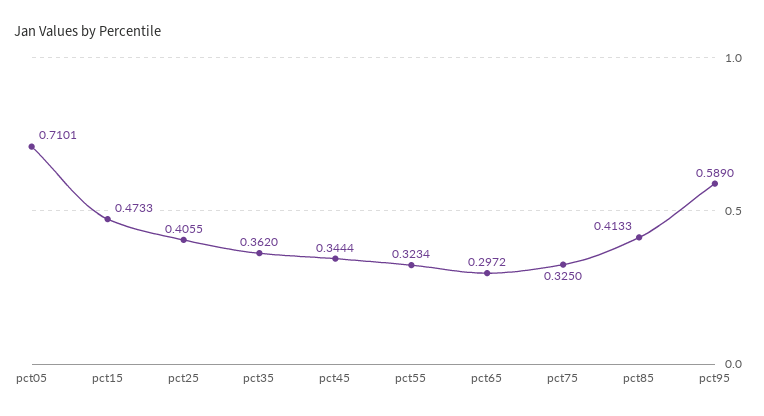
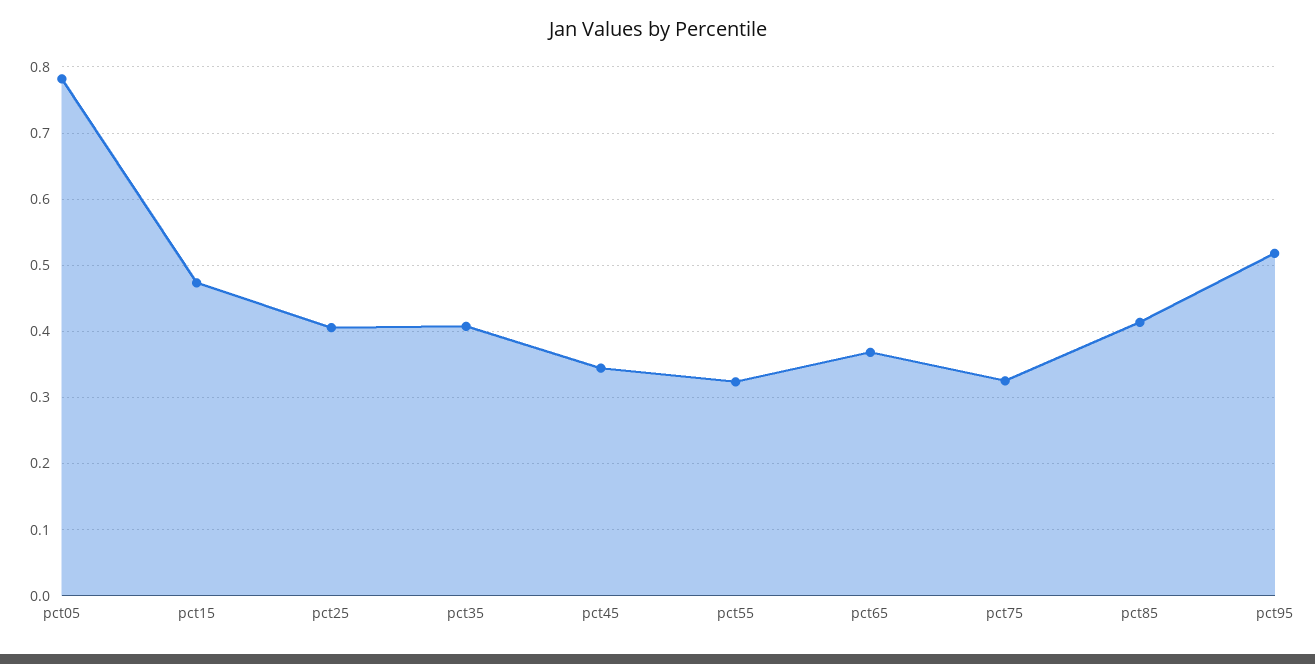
  {
-   "pct05": 0.7101,
+   "pct05": 0.78,
    "pct15": 0.4733,
    "pct25": 0.4055,
-   "pct35": 0.362,
+   "pct35": 0.41,
    "pct45": 0.3444,
    "pct55": 0.3234,
-   "pct65": 0.2972,
+   "pct65": 0.37,
    "pct75": 0.325,
    "pct85": 0.4133,
-   "pct95": 0.589
+   "pct95": 0.52
  }

